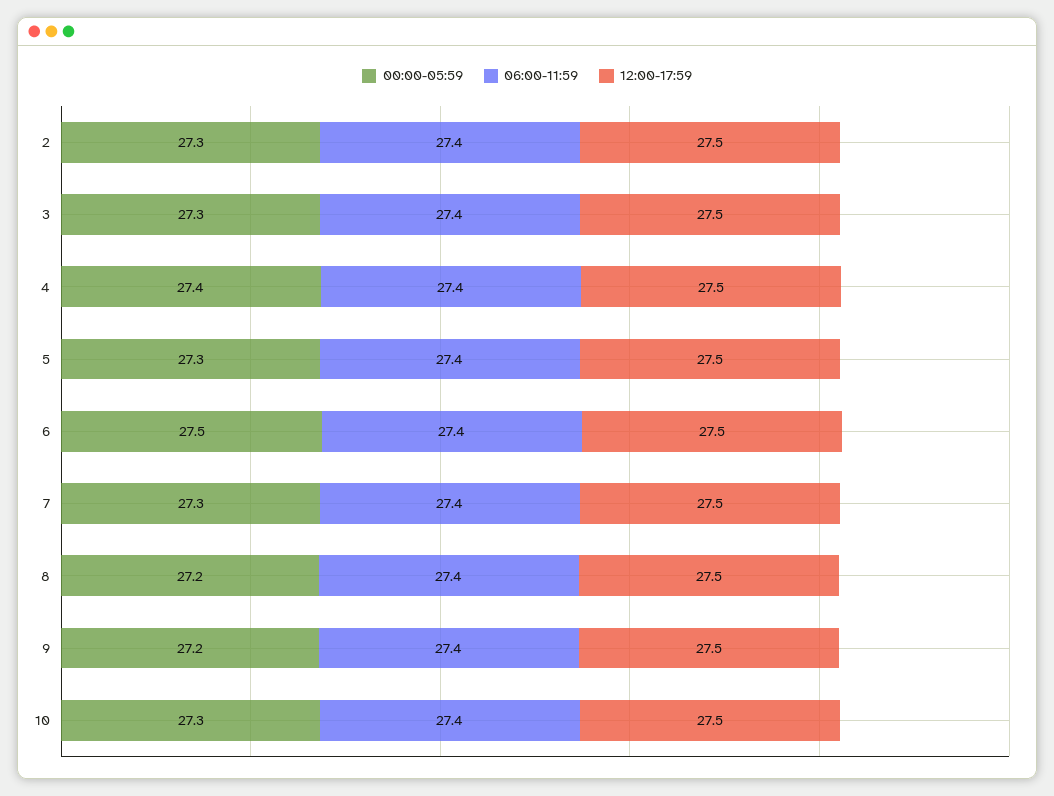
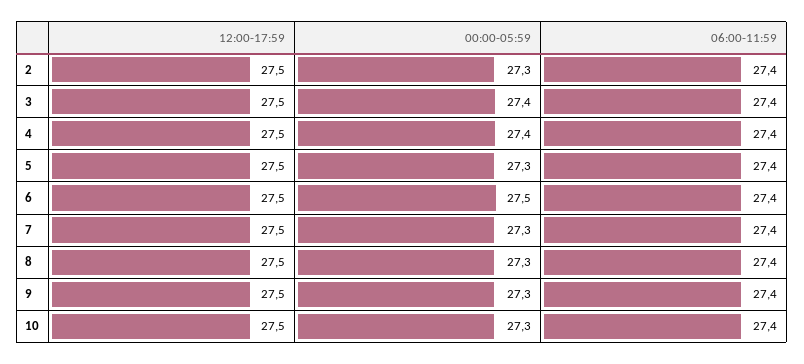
  {
    "00:00-05:59": {
      "2": 27.3,
-     "3": 27.3,
+     "3": 27.4,
      "4": 27.4,
      "5": 27.3,
      "6": 27.5,
      "7": 27.3,
-     "8": 27.2,
+     "8": 27.3,
-     "9": 27.2,
+     "9": 27.3,
      "10": 27.3
    },
    "06:00-11:59": {
      "2": 27.4,
      "3": 27.4,
      "4": 27.4,
      "5": 27.4,
      "6": 27.4,
      "7": 27.4,
      "8": 27.4,
      "9": 27.4,
      "10": 27.4
    },
    "12:00-17:59": {
      "2": 27.5,
      "3": 27.5,
      "4": 27.5,
      "5": 27.5,
      "6": 27.5,
      "7": 27.5,
      "8": 27.5,
      "9": 27.5,
      "10": 27.5
    }
  }

